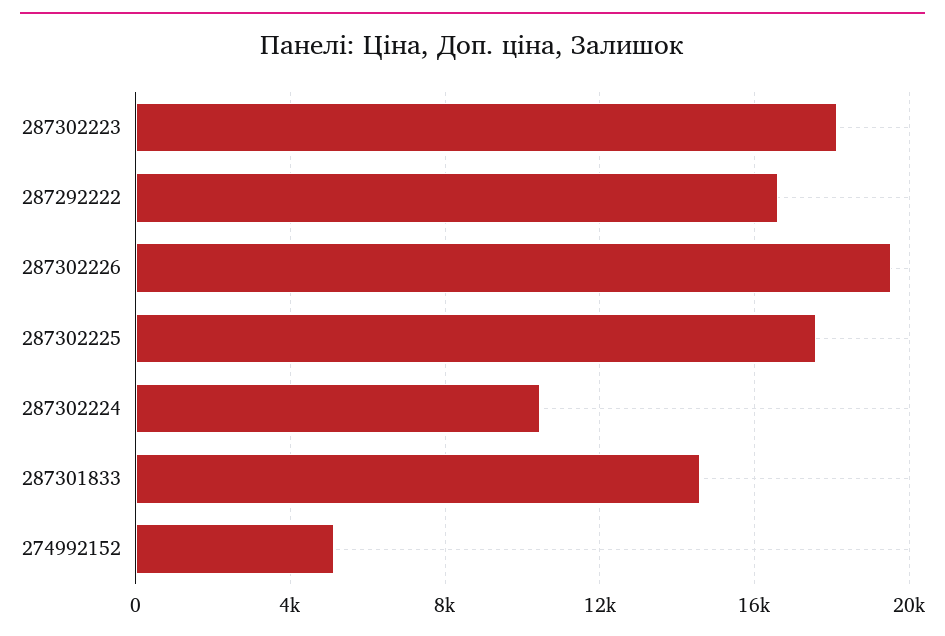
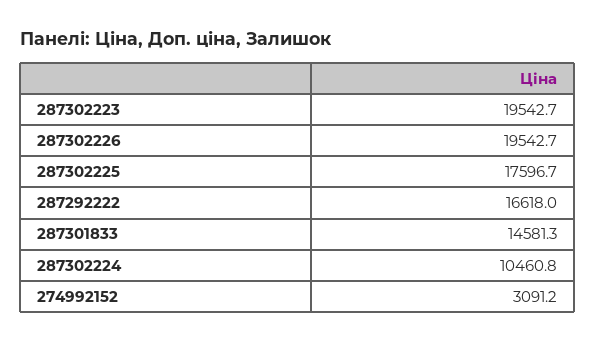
  {
-   "287302223": 18000,
+   "287302223": 19542.7,
    "287292222": 16618,
    "287302226": 19542.7,
    "287302225": 17596.7,
    "287302224": 10460.8,
    "287301833": 14581.3,
-   "274992152": 5000
+   "274992152": 3091.2
  }

